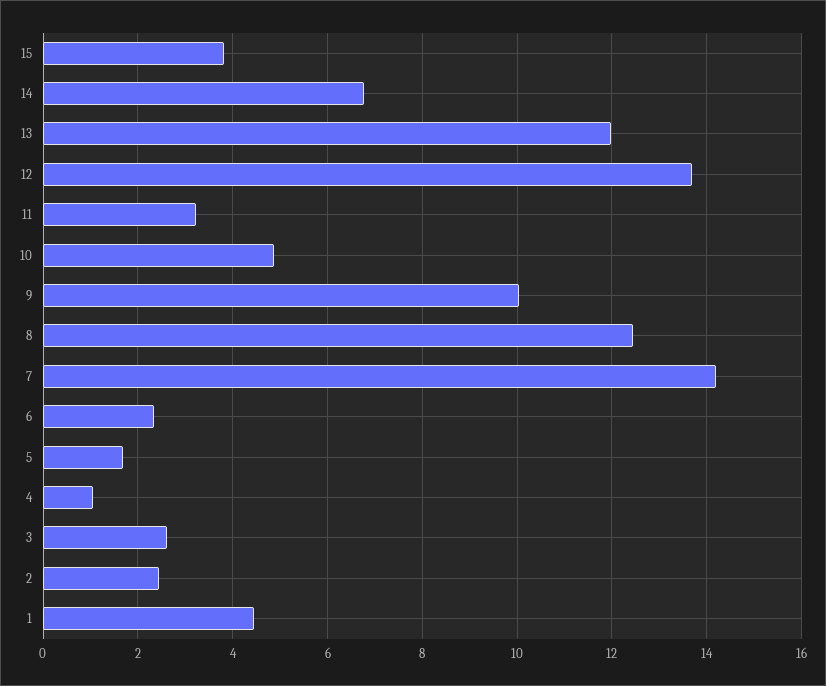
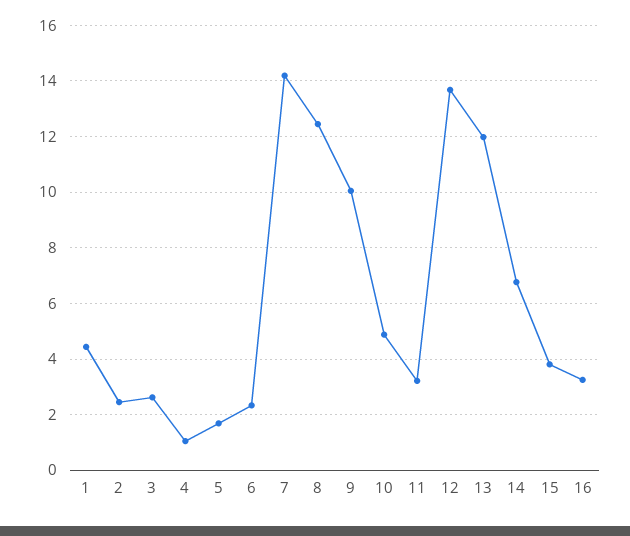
  {
    "15": 3.8,
    "14": 6.8,
    "13": 12,
    "12": 13.6,
    "11": 3.2,
    "10": 4.8,
    "9": 10,
    "8": 12.4,
    "7": 14.2,
    "6": 2.4,
    "5": 1.6,
    "4": 1,
    "3": 2.6,
    "2": 2.4,
-   "1": 4.4
+   "1": 4.4,
+   "16": 3.25
  }

